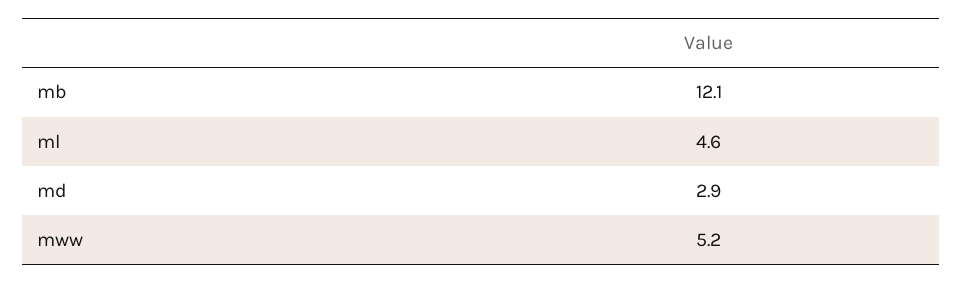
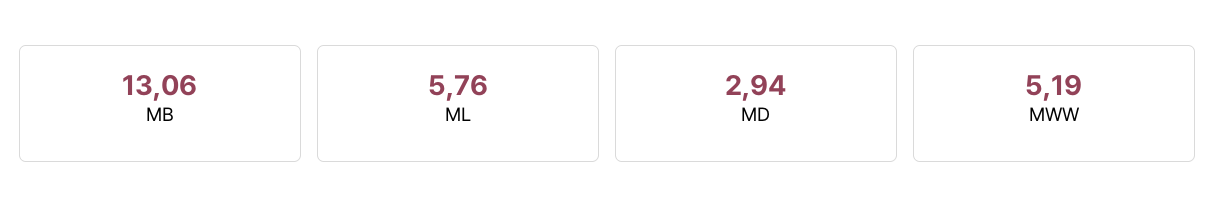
  {
-   "mb": 12.1,
+   "mb": 13.06,
-   "ml": 4.6,
+   "ml": 5.76,
    "md": 2.94,
    "mww": 5.19
  }

